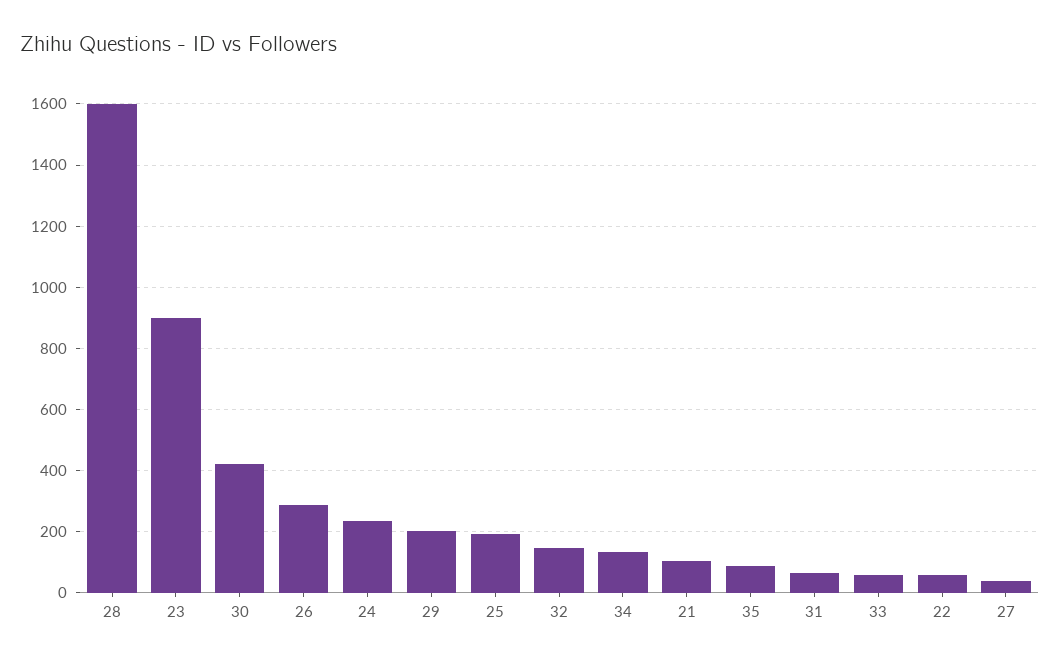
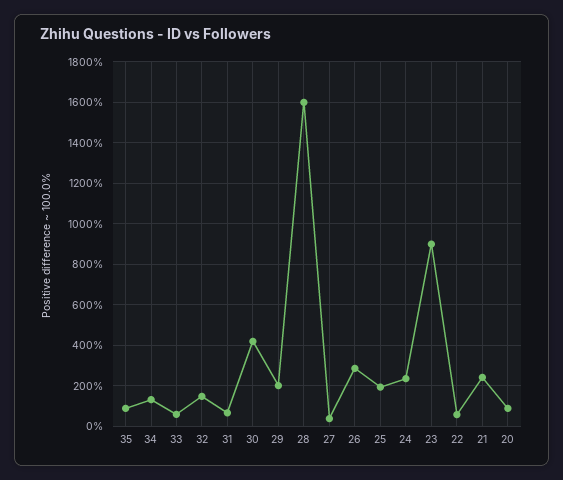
  {
    "28": 1600,
    "23": 900,
    "30": 420,
    "26": 280,
    "24": 240,
    "29": 200,
    "25": 200,
    "32": 140,
    "34": 140,
-   "21": 100,
+   "21": 250,
    "35": 80,
    "31": 60,
    "33": 60,
    "22": 60,
-   "27": 40
+   "27": 40,
+   "20": 100
  }

